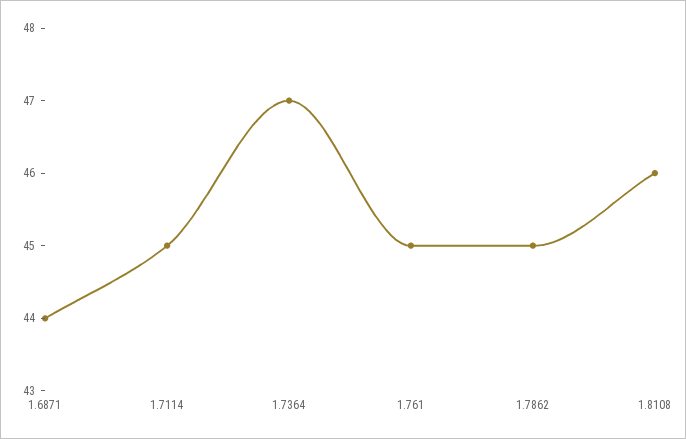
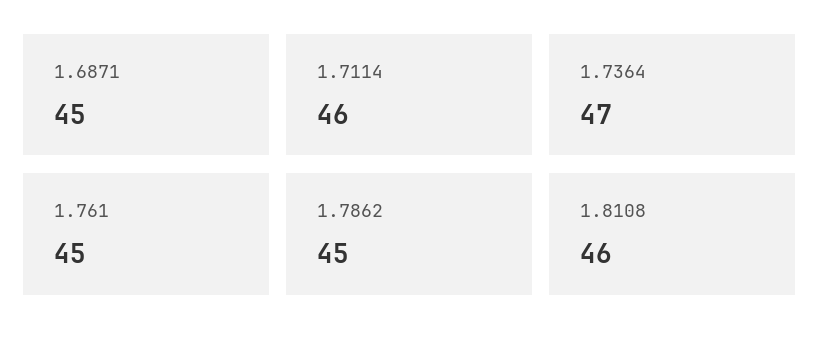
  {
-   "1.6871": 44,
+   "1.6871": 45,
-   "1.7114": 45,
+   "1.7114": 46,
    "1.7364": 47,
    "1.761": 45,
    "1.7862": 45,
    "1.8108": 46
  }

